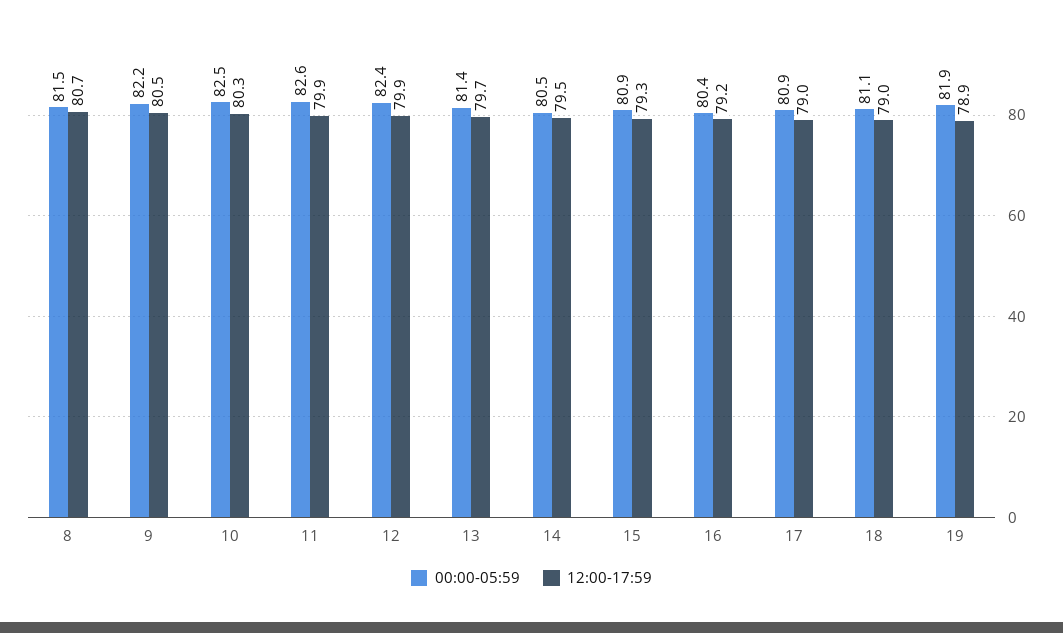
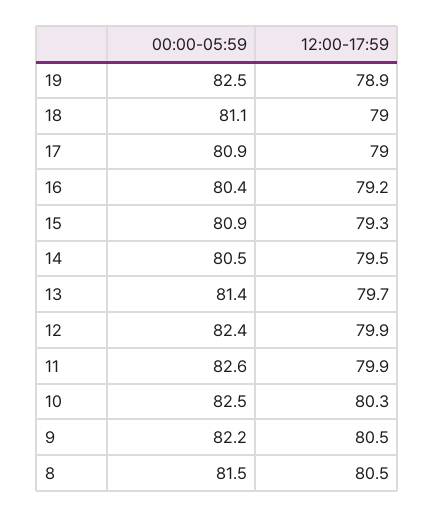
  {
    "00:00-05:59": {
      "8": 81.5,
      "9": 82.2,
      "10": 82.5,
      "11": 82.6,
      "12": 82.4,
      "13": 81.4,
      "14": 80.5,
      "15": 80.9,
      "16": 80.4,
      "17": 80.9,
      "18": 81.1,
-     "19": 81.9
+     "19": 82.5
    },
    "12:00-17:59": {
-     "8": 80.7,
+     "8": 80.5,
      "9": 80.5,
      "10": 80.3,
      "11": 79.9,
      "12": 79.9,
      "13": 79.7,
      "14": 79.5,
      "15": 79.3,
      "16": 79.2,
      "17": 79,
      "18": 79,
      "19": 78.9
    }
  }

